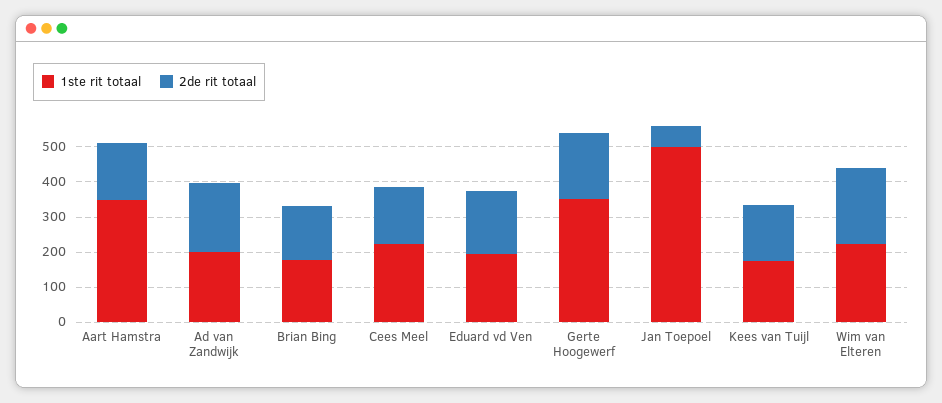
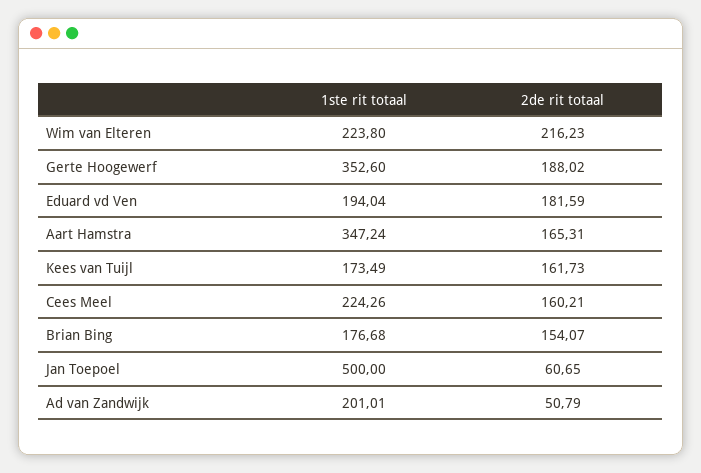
  {
    "1ste rit totaal": {
      "Aart Hamstra": 347.24,
      "Ad van Zandwijk": 201.01,
      "Brian Bing": 176.68,
      "Cees Meel": 224.26,
      "Eduard vd Ven": 194.04,
      "Gerte Hoogewerf": 352.6,
      "Jan Toepoel": 500,
      "Kees van Tuijl": 173.49,
      "Wim van Elteren": 223.8
    },
    "2de rit totaal": {
      "Aart Hamstra": 165.31,
-     "Ad van Zandwijk": 200,
+     "Ad van Zandwijk": 50.79,
      "Brian Bing": 154.07,
      "Cees Meel": 160.21,
      "Eduard vd Ven": 181.59,
      "Gerte Hoogewerf": 188.02,
      "Jan Toepoel": 60.65,
      "Kees van Tuijl": 161.73,
      "Wim van Elteren": 216.23
    }
  }

